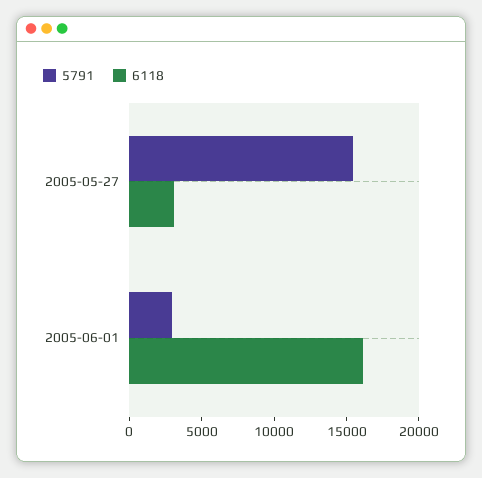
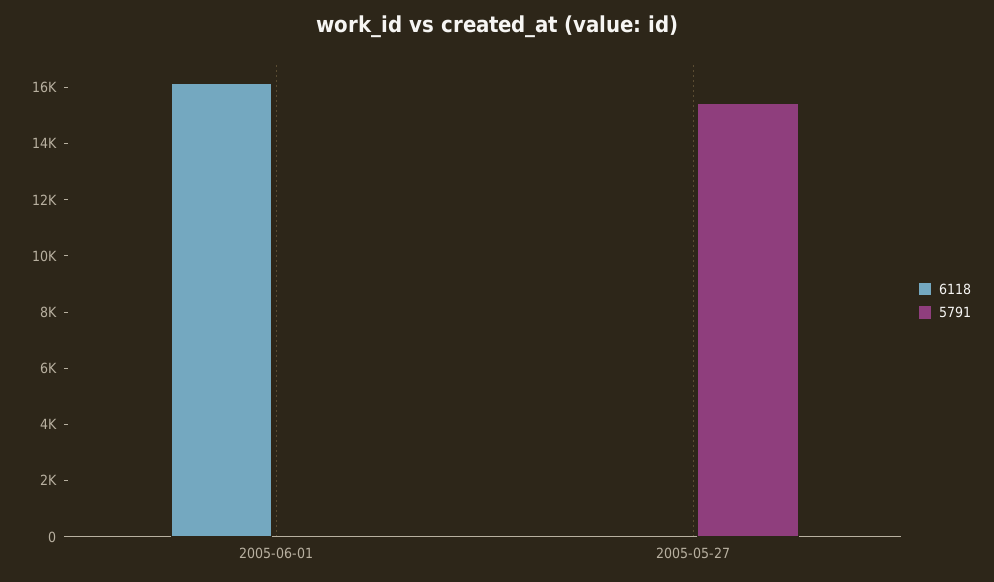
  {
    "5791": {
      "2005-05-27": 15500,
-     "2005-06-01": 3000
+     "2005-06-01": 0
    },
    "6118": {
-     "2005-05-27": 3000,
+     "2005-05-27": 0,
      "2005-06-01": 16000
    }
  }

